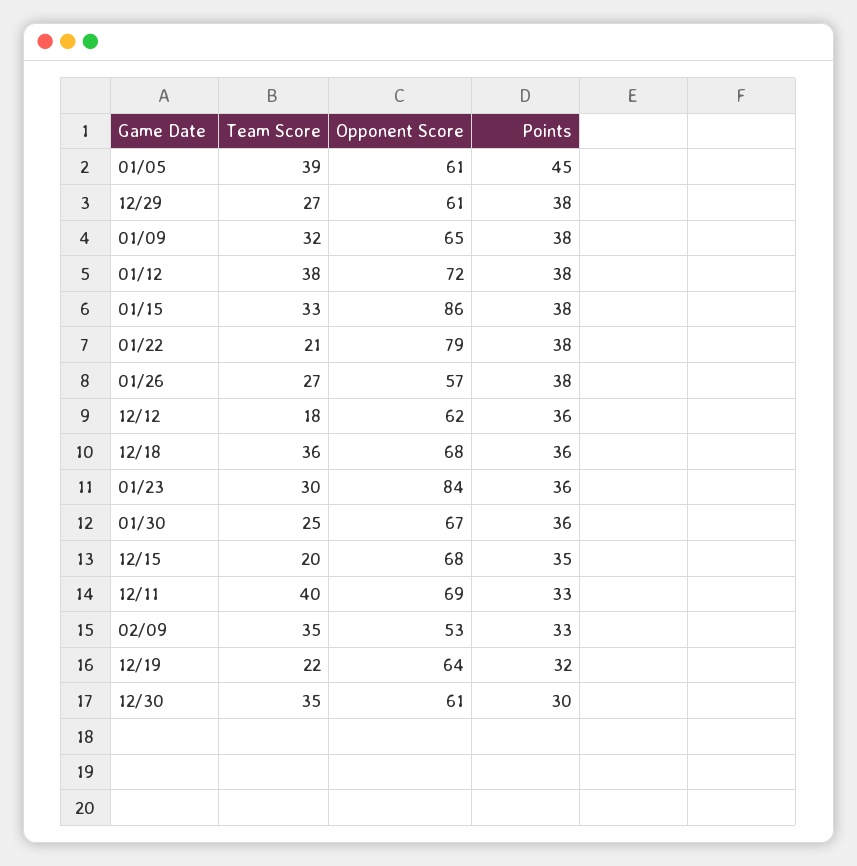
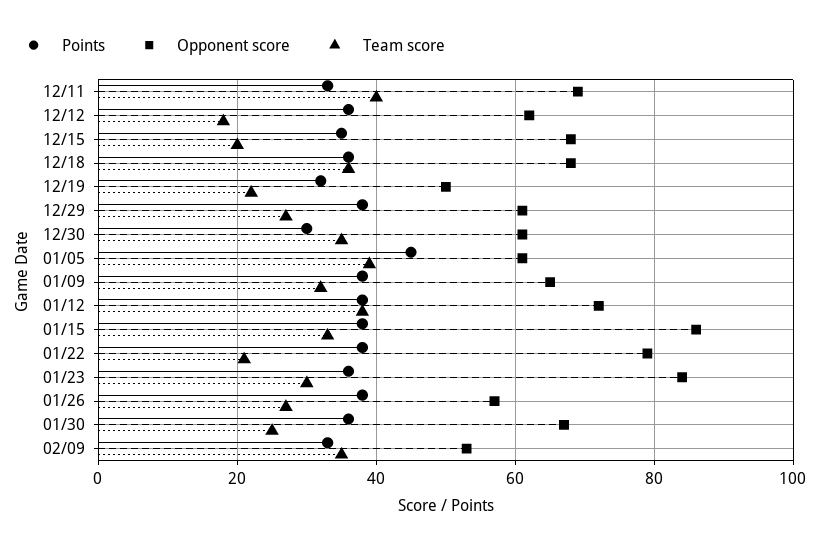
  {
    "Team Score": {
      "01/05": 39,
      "12/29": 27,
      "01/09": 32,
      "01/12": 38,
      "01/15": 33,
      "01/22": 21,
      "01/26": 27,
      "12/12": 18,
      "12/18": 36,
      "01/23": 30,
      "01/30": 25,
      "12/15": 20,
      "12/11": 40,
      "02/09": 35,
      "12/19": 22,
      "12/30": 35
    },
    "Opponent Score": {
      "01/05": 61,
      "12/29": 61,
      "01/09": 65,
      "01/12": 72,
      "01/15": 86,
      "01/22": 79,
      "01/26": 57,
      "12/12": 62,
      "12/18": 68,
      "01/23": 84,
      "01/30": 67,
      "12/15": 68,
      "12/11": 69,
      "02/09": 53,
-     "12/19": 64,
+     "12/19": 50,
      "12/30": 61
    },
    "Points": {
      "01/05": 45,
      "12/29": 38,
      "01/09": 38,
      "01/12": 38,
      "01/15": 38,
      "01/22": 38,
      "01/26": 38,
      "12/12": 36,
      "12/18": 36,
      "01/23": 36,
      "01/30": 36,
      "12/15": 35,
      "12/11": 33,
      "02/09": 33,
      "12/19": 32,
      "12/30": 30
    }
  }

